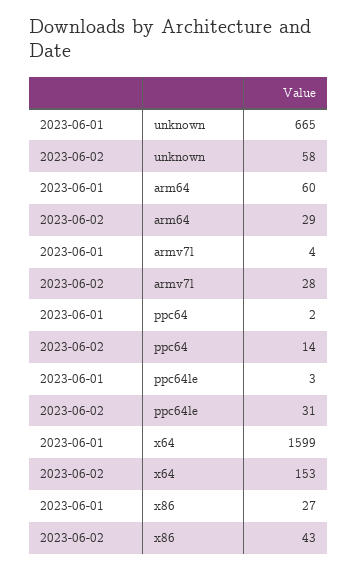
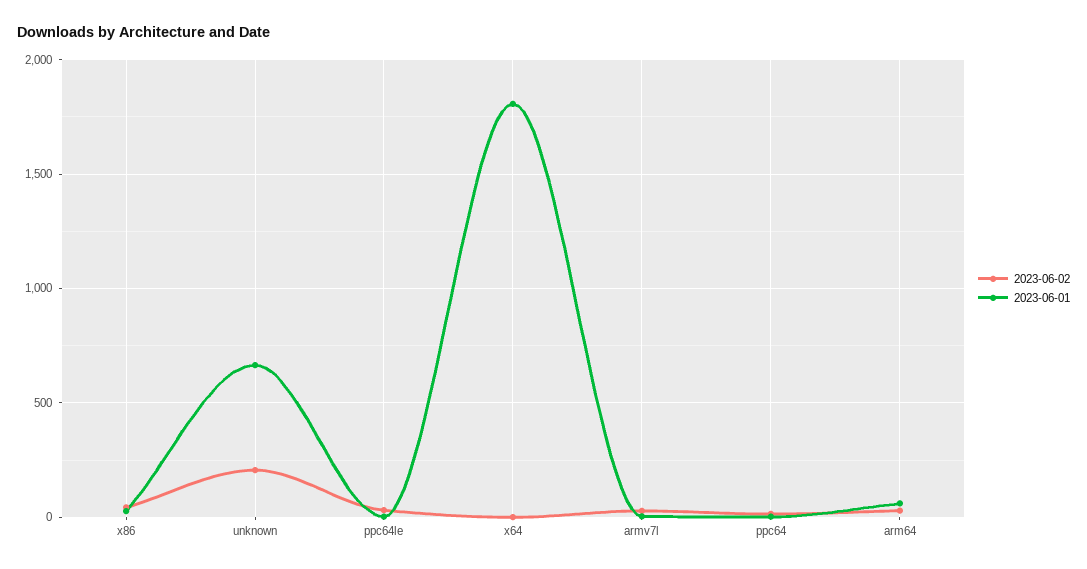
  {
    "2023-06-01": {
      "unknown": 665,
      "arm64": 60,
      "armv7l": 4,
      "ppc64": 2,
      "ppc64le": 3,
-     "x64": 1599,
+     "x64": 1800,
      "x86": 27
    },
    "2023-06-02": {
-     "unknown": 58,
+     "unknown": 200,
      "arm64": 29,
      "armv7l": 28,
      "ppc64": 14,
      "ppc64le": 31,
-     "x64": 153,
+     "x64": 0,
      "x86": 43
    }
  }

